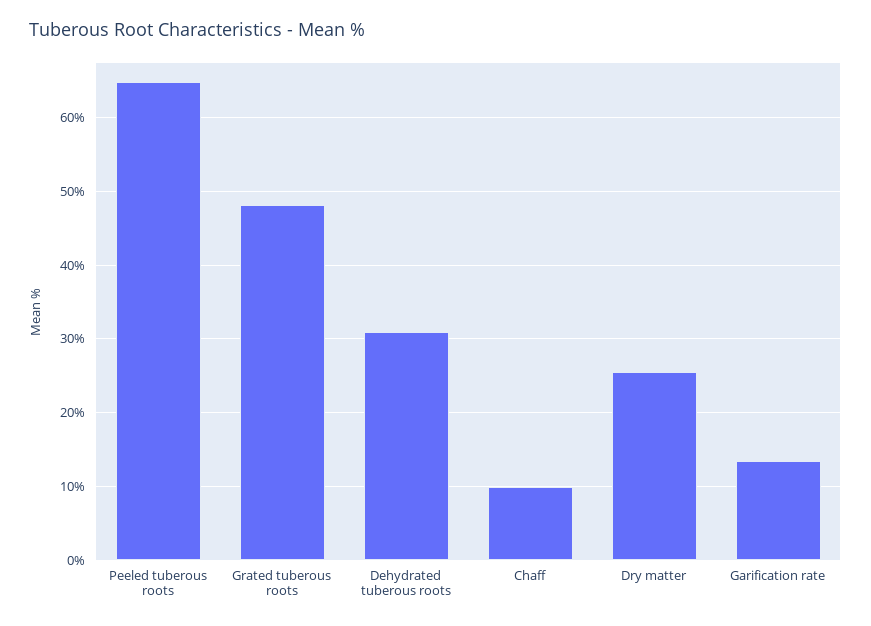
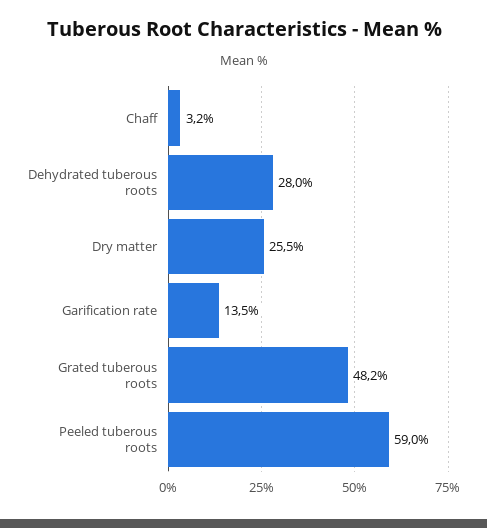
  {
-   "Peeled tuberous roots": 65,
+   "Peeled tuberous roots": 59,
    "Grated tuberous roots": 48.2,
-   "Dehydrated tuberous roots": 31,
+   "Dehydrated tuberous roots": 28,
-   "Chaff": 10,
+   "Chaff": 3.2,
    "Dry matter": 25.5,
    "Garification rate": 13.5
  }

